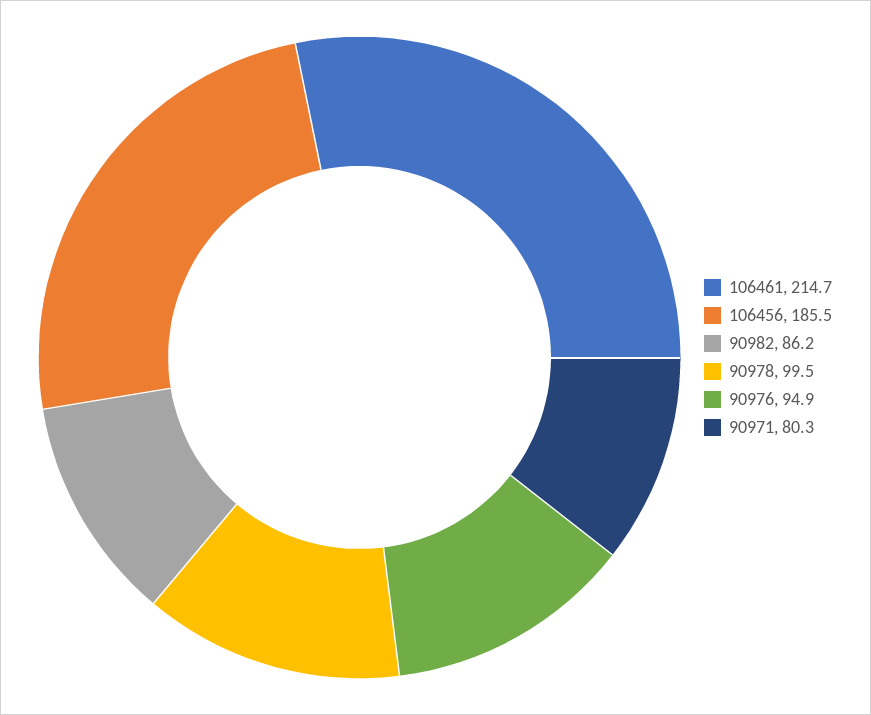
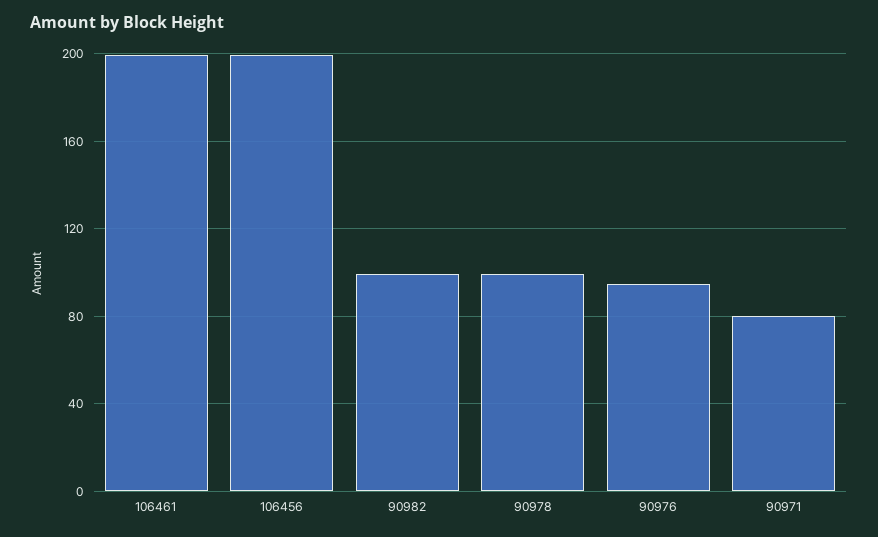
  {
-   "106461": 214.7,
+   "106461": 200,
-   "106456": 185.5,
+   "106456": 200,
-   "90982": 86.2,
+   "90982": 100,
    "90978": 99.5,
    "90976": 94.9,
    "90971": 80.3
  }

